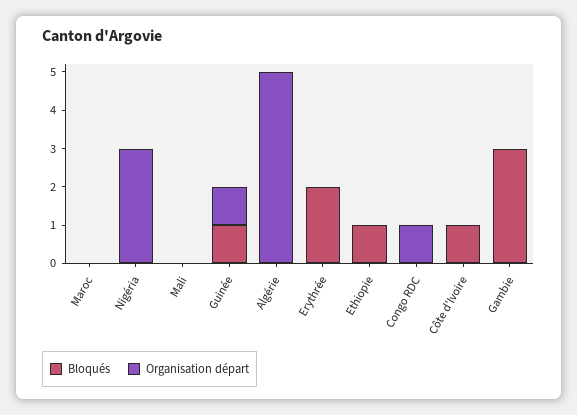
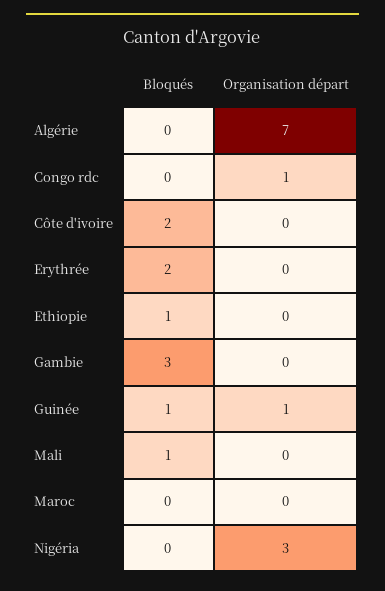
  {
    "Bloqués": {
      "Maroc": 0,
      "Nigéria": 0,
-     "Mali": 0,
+     "Mali": 1,
      "Guinée": 1,
      "Algérie": 0,
      "Erythrée": 2,
      "Ethiopie": 1,
      "Congo RDC": 0,
-     "Côte d'Ivoire": 1,
+     "Côte d'Ivoire": 2,
      "Gambie": 3
    },
    "Organisation départ": {
      "Maroc": 0,
      "Nigéria": 3,
      "Mali": 0,
      "Guinée": 1,
-     "Algérie": 5,
+     "Algérie": 7,
      "Erythrée": 0,
      "Ethiopie": 0,
      "Congo RDC": 1,
      "Côte d'Ivoire": 0,
      "Gambie": 0
    }
  }

